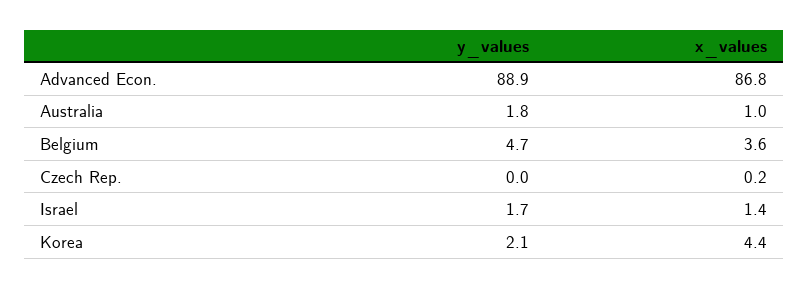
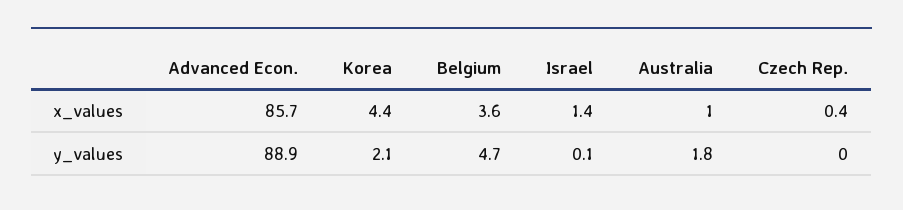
  {
    "y_values": {
      "Advanced Econ.": 88.9,
      "Australia": 1.8,
      "Belgium": 4.7,
      "Czech Rep.": 0,
-     "Israel": 1.7,
+     "Israel": 0.1,
      "Korea": 2.1
    },
    "x_values": {
-     "Advanced Econ.": 86.8,
+     "Advanced Econ.": 85.7,
      "Australia": 1,
      "Belgium": 3.6,
-     "Czech Rep.": 0.2,
+     "Czech Rep.": 0.4,
      "Israel": 1.4,
      "Korea": 4.4
    }
  }

